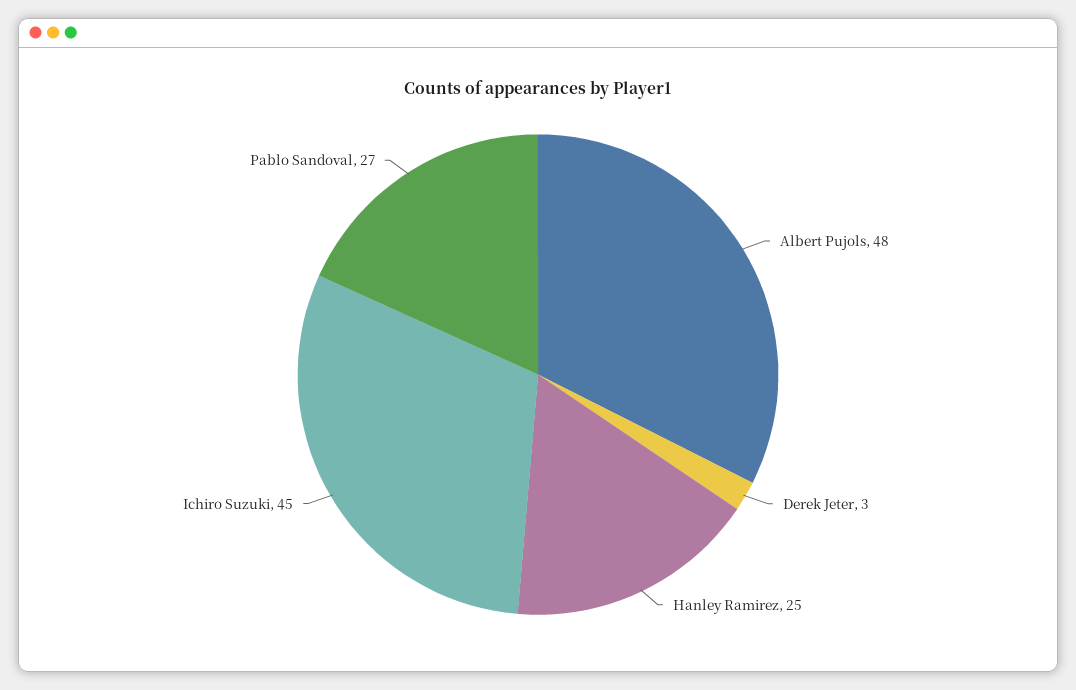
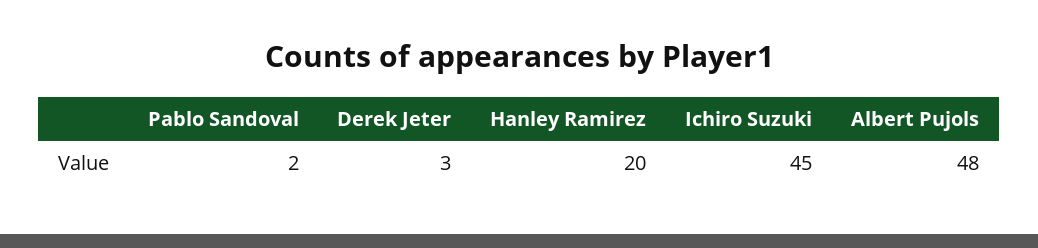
  {
    "Albert Pujols": 48,
    "Derek Jeter": 3,
-   "Hanley Ramirez": 25,
+   "Hanley Ramirez": 20,
    "Ichiro Suzuki": 45,
-   "Pablo Sandoval": 27
+   "Pablo Sandoval": 2
  }

